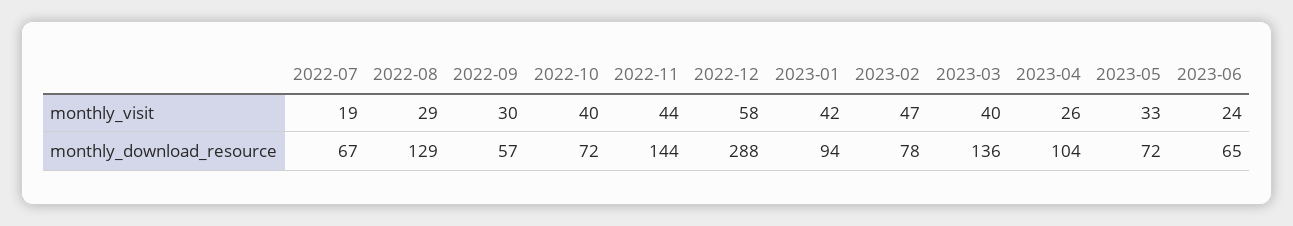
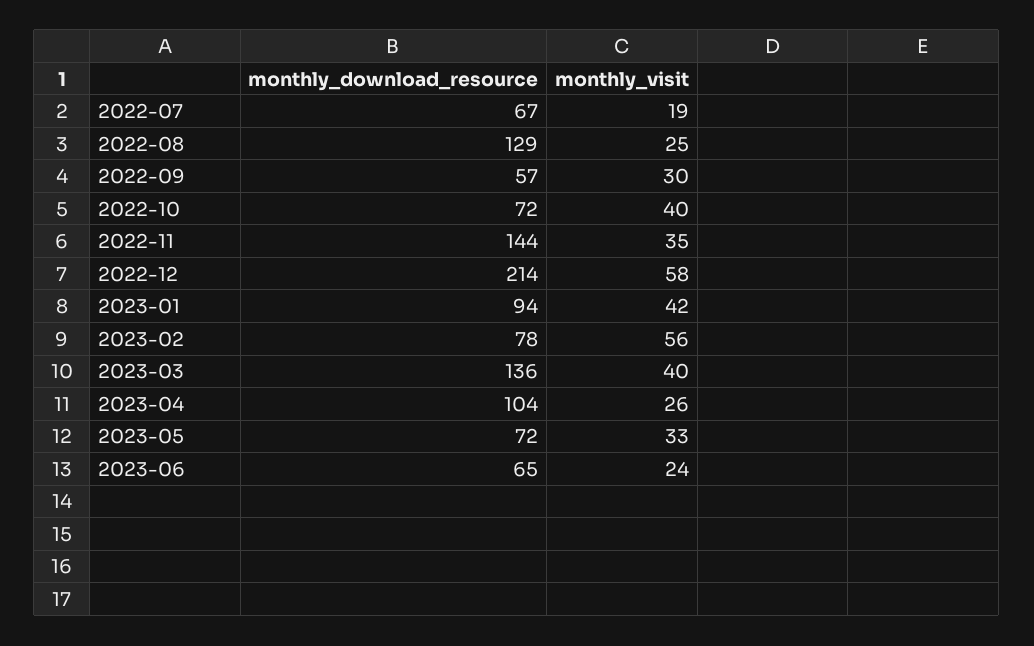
  {
    "2022-07": {
      "monthly_visit": 19,
      "monthly_download_resource": 67
    },
    "2022-08": {
-     "monthly_visit": 29,
+     "monthly_visit": 25,
      "monthly_download_resource": 129
    },
    "2022-09": {
      "monthly_visit": 30,
      "monthly_download_resource": 57
    },
    "2022-10": {
      "monthly_visit": 40,
      "monthly_download_resource": 72
    },
    "2022-11": {
-     "monthly_visit": 44,
+     "monthly_visit": 35,
      "monthly_download_resource": 144
    },
    "2022-12": {
      "monthly_visit": 58,
-     "monthly_download_resource": 288
+     "monthly_download_resource": 214
    },
    "2023-01": {
      "monthly_visit": 42,
      "monthly_download_resource": 94
    },
    "2023-02": {
-     "monthly_visit": 47,
+     "monthly_visit": 56,
      "monthly_download_resource": 78
    },
    "2023-03": {
      "monthly_visit": 40,
      "monthly_download_resource": 136
    },
    "2023-04": {
      "monthly_visit": 26,
      "monthly_download_resource": 104
    },
    "2023-05": {
      "monthly_visit": 33,
      "monthly_download_resource": 72
    },
    "2023-06": {
      "monthly_visit": 24,
      "monthly_download_resource": 65
    }
  }

